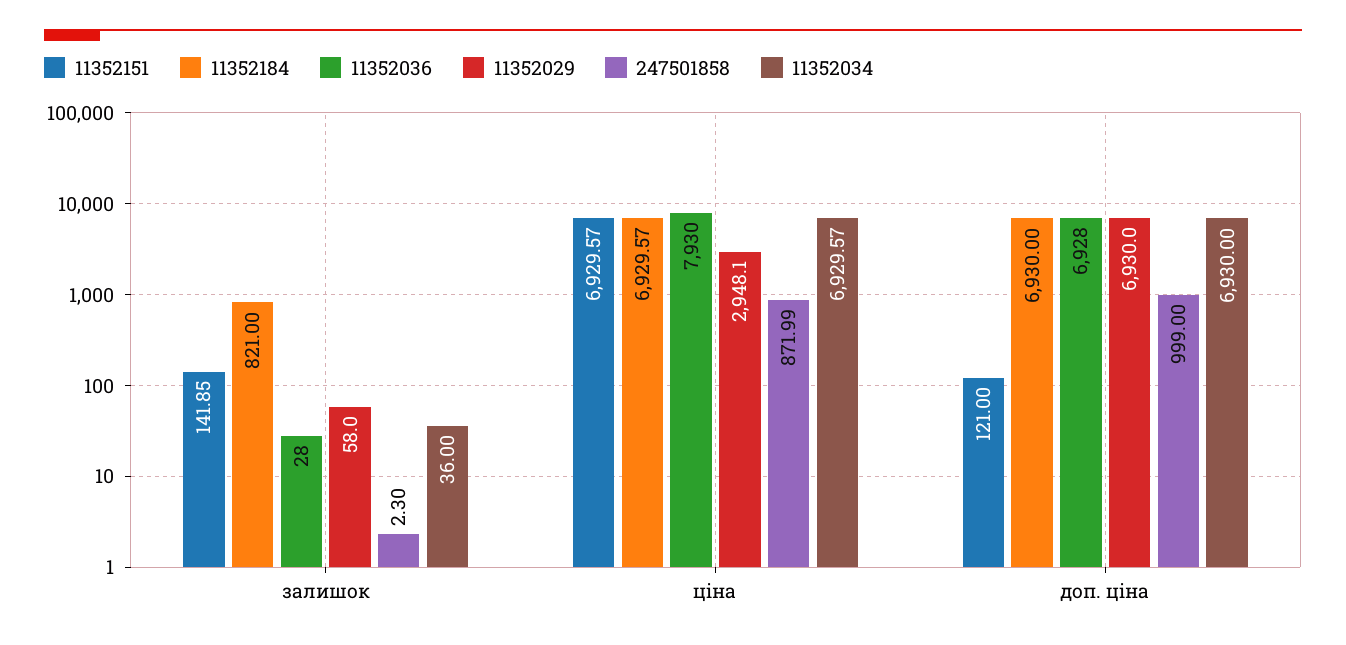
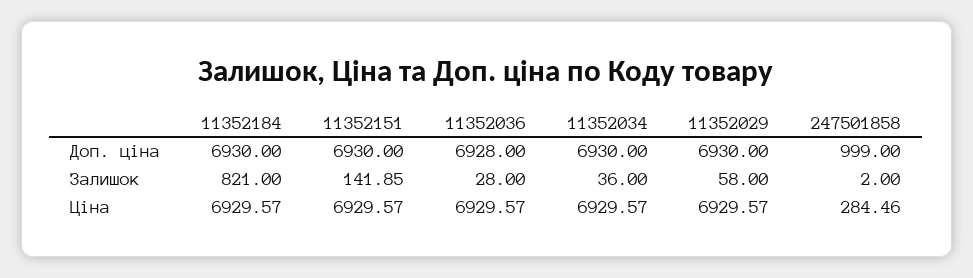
  {
    "11352151": {
      "залишок": 141.85,
      "ціна": 6929.57,
-     "доп. ціна": 121
+     "доп. ціна": 6930
    },
    "11352184": {
      "залишок": 821,
      "ціна": 6929.57,
      "доп. ціна": 6930
    },
    "11352036": {
      "залишок": 28,
-     "ціна": 7930,
+     "ціна": 6929.57,
      "доп. ціна": 6928
    },
    "11352029": {
      "залишок": 58,
-     "ціна": 2948.1,
+     "ціна": 6929.57,
      "доп. ціна": 6930
    },
    "247501858": {
-     "залишок": 2.3,
+     "залишок": 2,
-     "ціна": 871.99,
+     "ціна": 284.46,
      "доп. ціна": 999
    },
    "11352034": {
      "залишок": 36,
      "ціна": 6929.57,
      "доп. ціна": 6930
    }
  }

